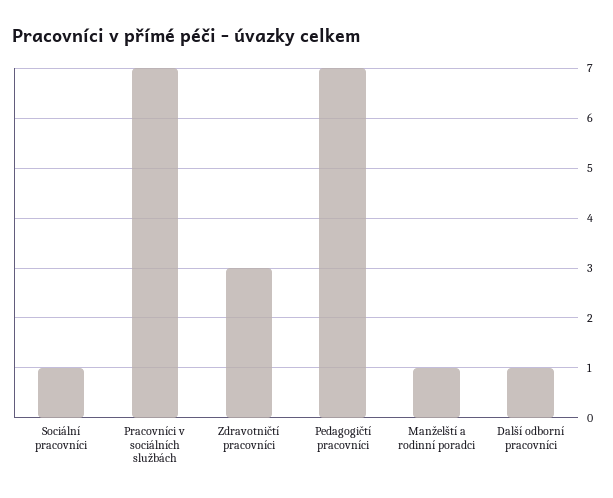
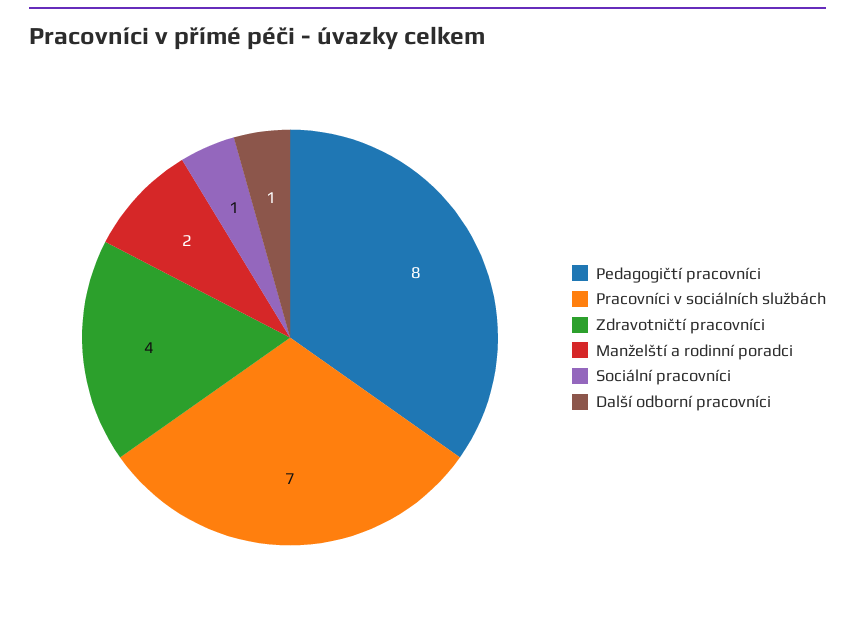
  {
    "Sociální pracovníci": 1,
    "Pracovníci v sociálních službách": 7,
-   "Zdravotničtí pracovníci": 3,
+   "Zdravotničtí pracovníci": 4,
-   "Pedagogičtí pracovníci": 7,
+   "Pedagogičtí pracovníci": 8,
-   "Manželští a rodinní poradci": 1,
+   "Manželští a rodinní poradci": 2,
    "Další odborní pracovníci": 1
  }

